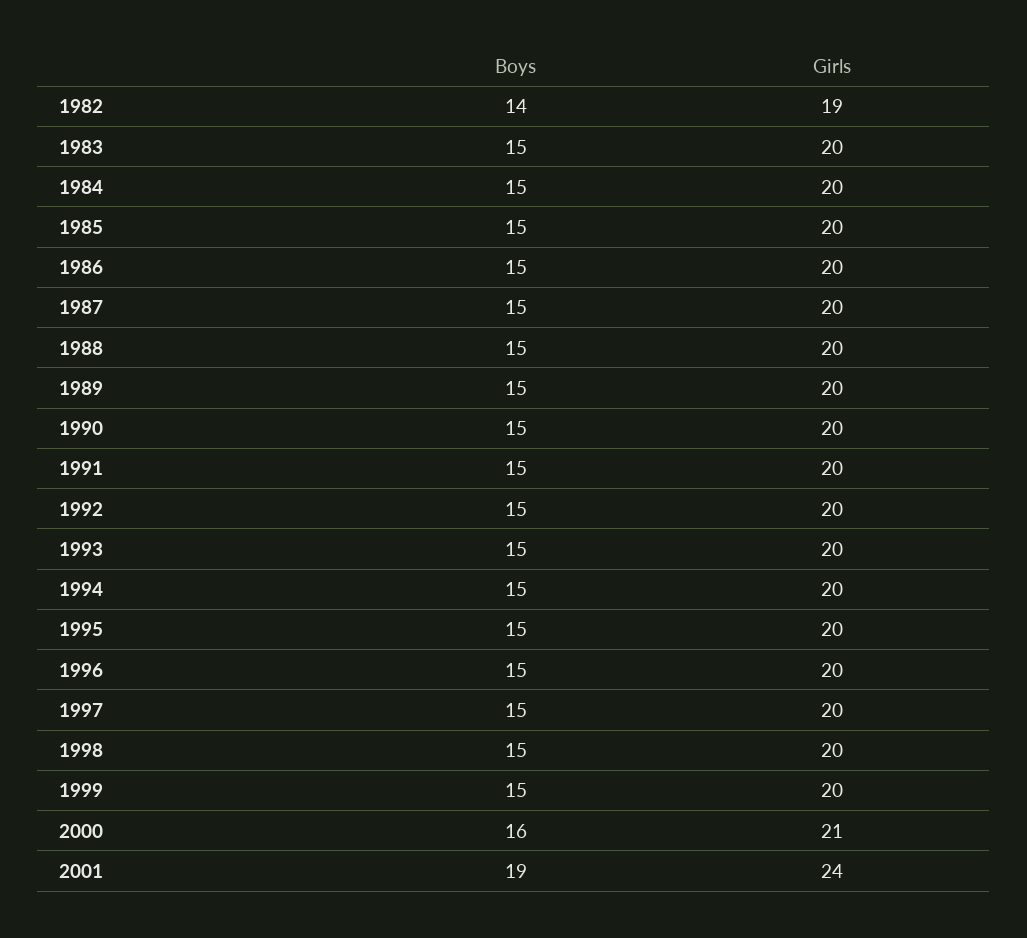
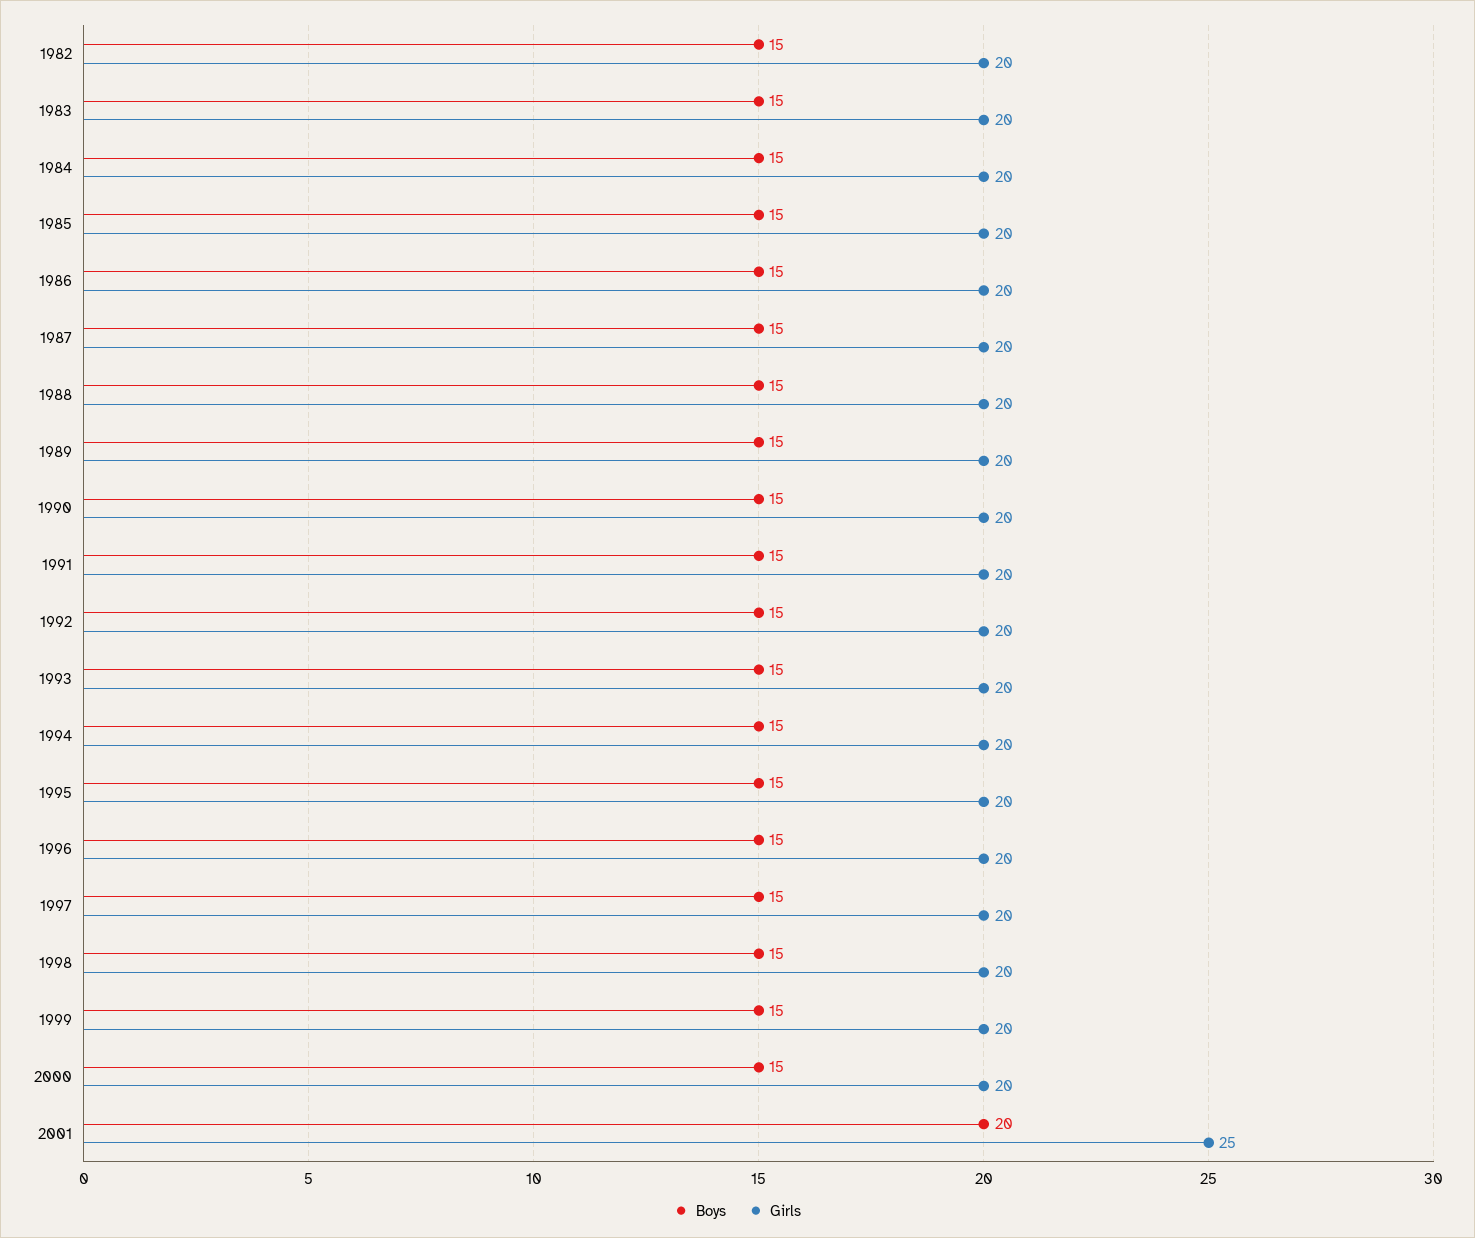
  {
    "Boys": {
-     "1982": 14,
+     "1982": 15,
      "1983": 15,
      "1984": 15,
      "1985": 15,
      "1986": 15,
      "1987": 15,
      "1988": 15,
      "1989": 15,
      "1990": 15,
      "1991": 15,
      "1992": 15,
      "1993": 15,
      "1994": 15,
      "1995": 15,
      "1996": 15,
      "1997": 15,
      "1998": 15,
      "1999": 15,
-     "2000": 16,
+     "2000": 15,
-     "2001": 19
+     "2001": 20
    },
    "Girls": {
-     "1982": 19,
+     "1982": 20,
      "1983": 20,
      "1984": 20,
      "1985": 20,
      "1986": 20,
      "1987": 20,
      "1988": 20,
      "1989": 20,
      "1990": 20,
      "1991": 20,
      "1992": 20,
      "1993": 20,
      "1994": 20,
      "1995": 20,
      "1996": 20,
      "1997": 20,
      "1998": 20,
      "1999": 20,
-     "2000": 21,
+     "2000": 20,
-     "2001": 24
+     "2001": 25
    }
  }

